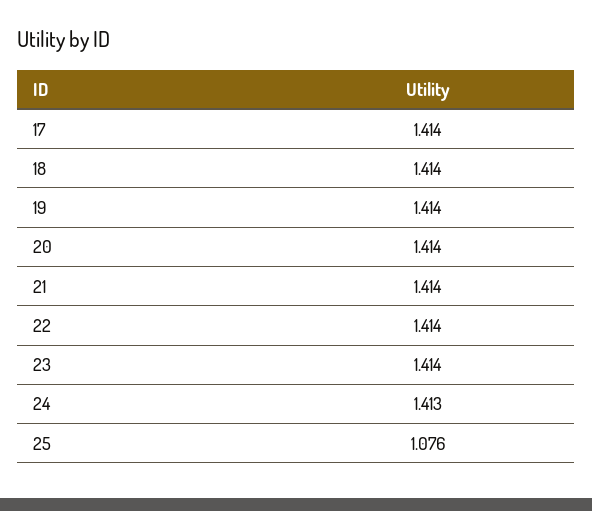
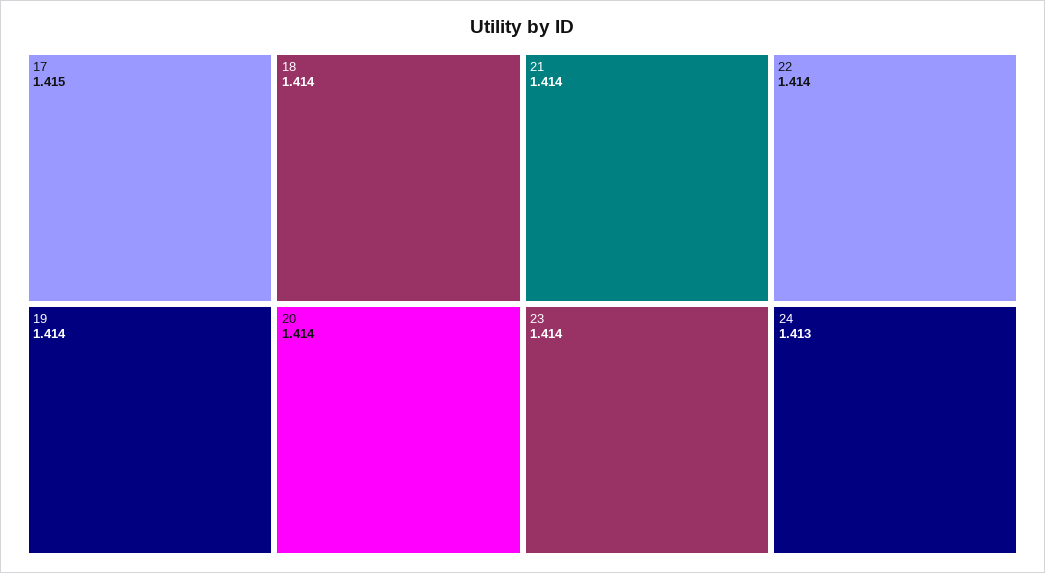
  {
-   "17": 1.414,
+   "17": 1.415,
    "18": 1.414,
    "19": 1.414,
    "20": 1.414,
    "21": 1.414,
    "22": 1.414,
    "23": 1.414,
-   "24": 1.413,
+   "24": 1.413
-   "25": 1.076
  }

